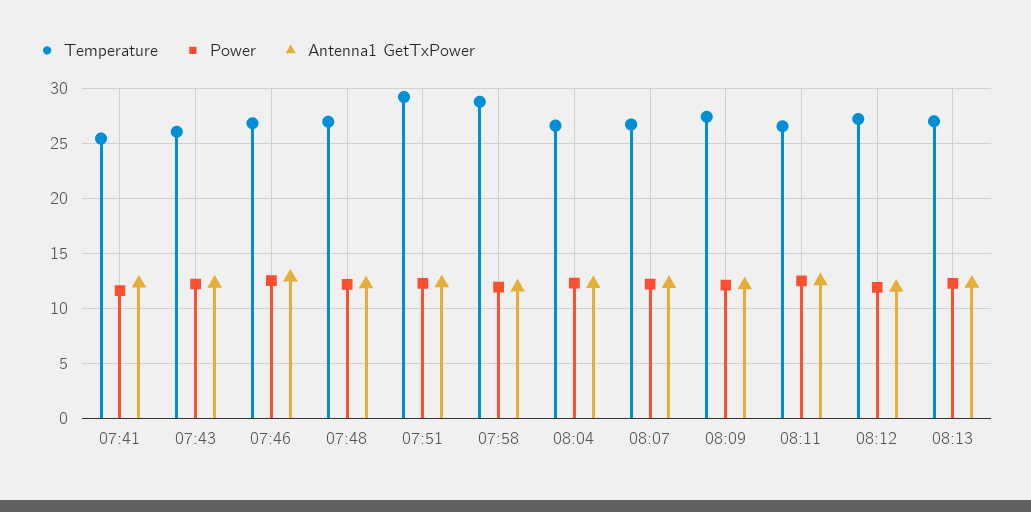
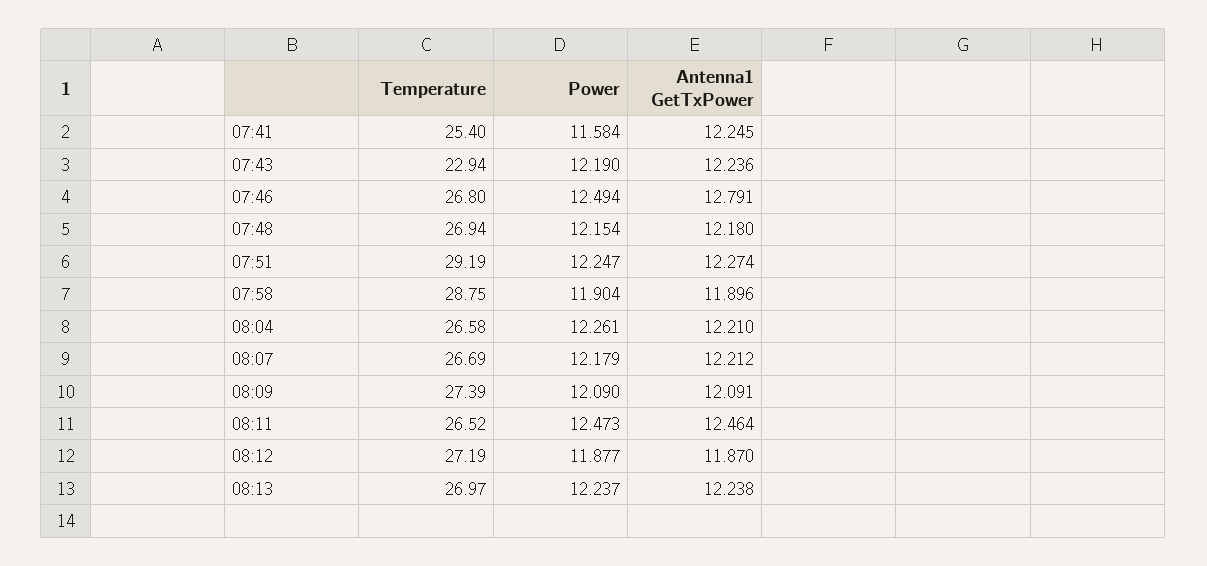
  {
    "Temperature": {
      "07:41": 25.4,
-     "07:43": 26,
+     "07:43": 22.94,
      "07:46": 26.8,
      "07:48": 26.94,
      "07:51": 29.19,
      "07:58": 28.75,
      "08:04": 26.58,
      "08:07": 26.69,
      "08:09": 27.39,
      "08:11": 26.52,
      "08:12": 27.19,
      "08:13": 26.97
    },
    "Power": {
      "07:41": 11.584,
      "07:43": 12.19,
      "07:46": 12.494,
      "07:48": 12.154,
      "07:51": 12.247,
      "07:58": 11.904,
      "08:04": 12.261,
      "08:07": 12.179,
      "08:09": 12.09,
      "08:11": 12.473,
      "08:12": 11.877,
      "08:13": 12.237
    },
    "Antenna1 GetTxPower": {
      "07:41": 12.245,
      "07:43": 12.236,
      "07:46": 12.791,
      "07:48": 12.18,
      "07:51": 12.274,
      "07:58": 11.896,
      "08:04": 12.21,
      "08:07": 12.212,
      "08:09": 12.091,
      "08:11": 12.464,
      "08:12": 11.87,
      "08:13": 12.238
    }
  }

